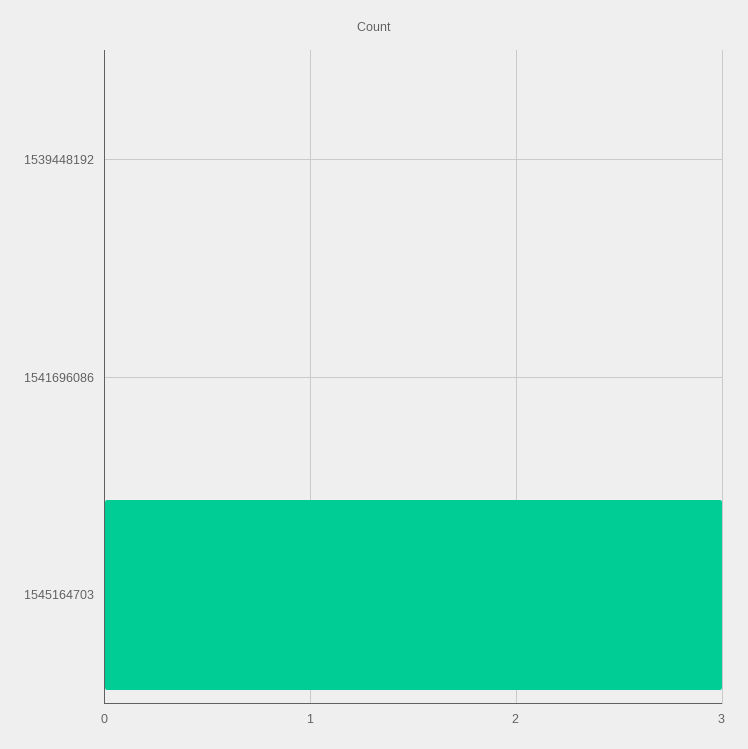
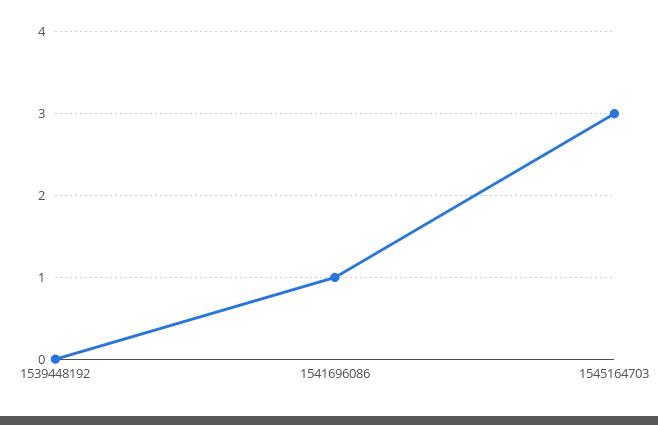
  {
    "1539448192": 0,
-   "1541696086": 0,
+   "1541696086": 1,
    "1545164703": 3
  }

